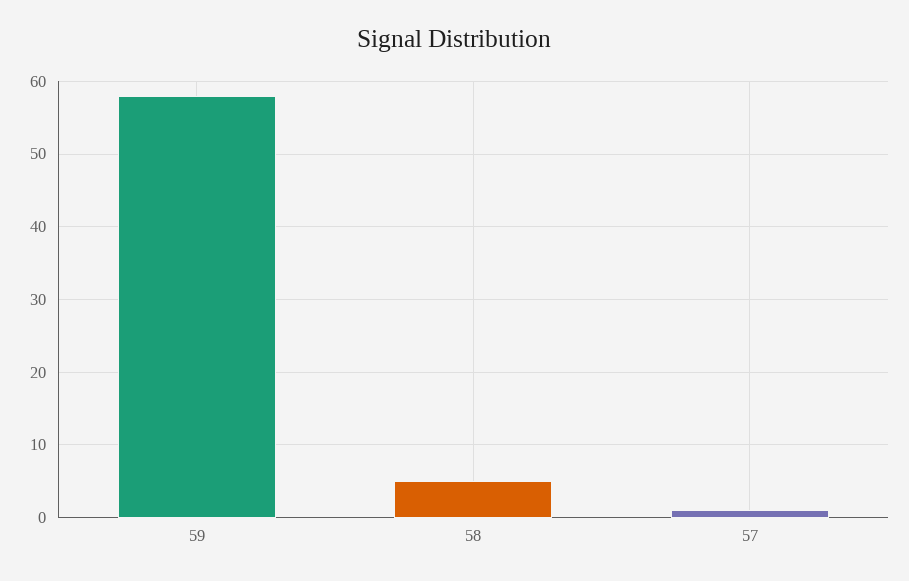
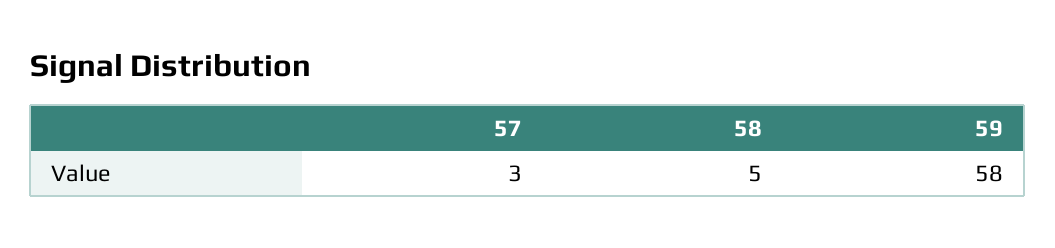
  {
    "59": 58,
    "58": 5,
-   "57": 1
+   "57": 3
  }

